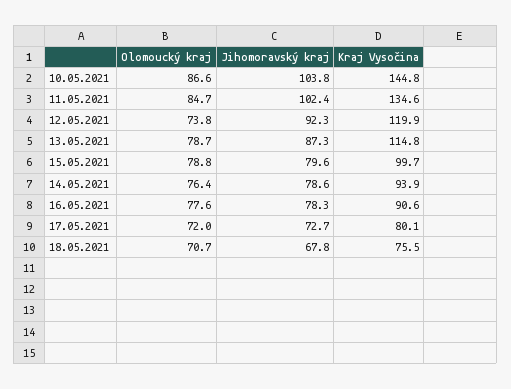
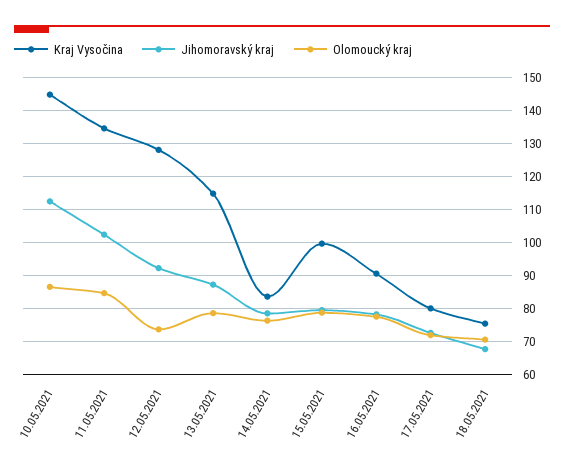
  {
    "Olomoucký kraj": {
      "10.05.2021": 86.6,
      "11.05.2021": 84.7,
      "12.05.2021": 73.8,
      "13.05.2021": 78.7,
      "15.05.2021": 78.8,
      "14.05.2021": 76.4,
      "16.05.2021": 77.6,
      "17.05.2021": 72,
      "18.05.2021": 70.7
    },
    "Jihomoravský kraj": {
-     "10.05.2021": 103.8,
+     "10.05.2021": 112,
      "11.05.2021": 102.4,
      "12.05.2021": 92.3,
      "13.05.2021": 87.3,
      "15.05.2021": 79.6,
      "14.05.2021": 78.6,
      "16.05.2021": 78.3,
      "17.05.2021": 72.7,
      "18.05.2021": 67.8
    },
    "Kraj Vysočina": {
      "10.05.2021": 144.8,
      "11.05.2021": 134.6,
-     "12.05.2021": 119.9,
+     "12.05.2021": 128,
      "13.05.2021": 114.8,
      "15.05.2021": 99.7,
-     "14.05.2021": 93.9,
+     "14.05.2021": 84,
      "16.05.2021": 90.6,
      "17.05.2021": 80.1,
      "18.05.2021": 75.5
    }
  }

